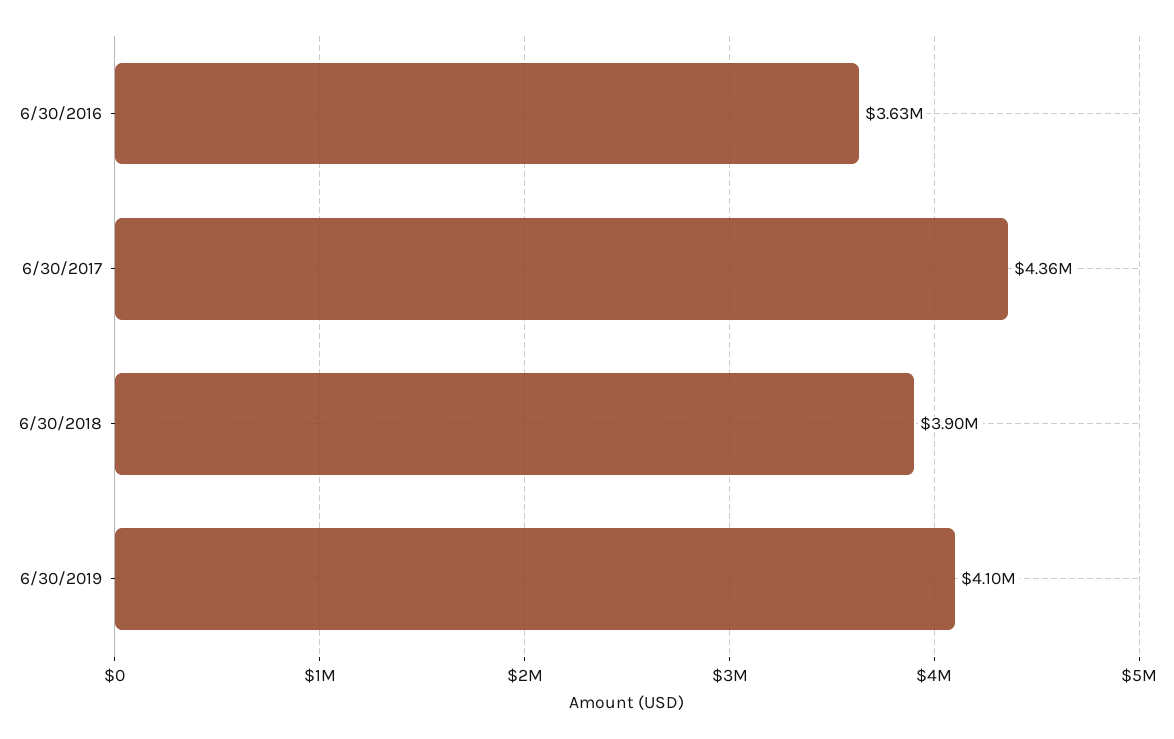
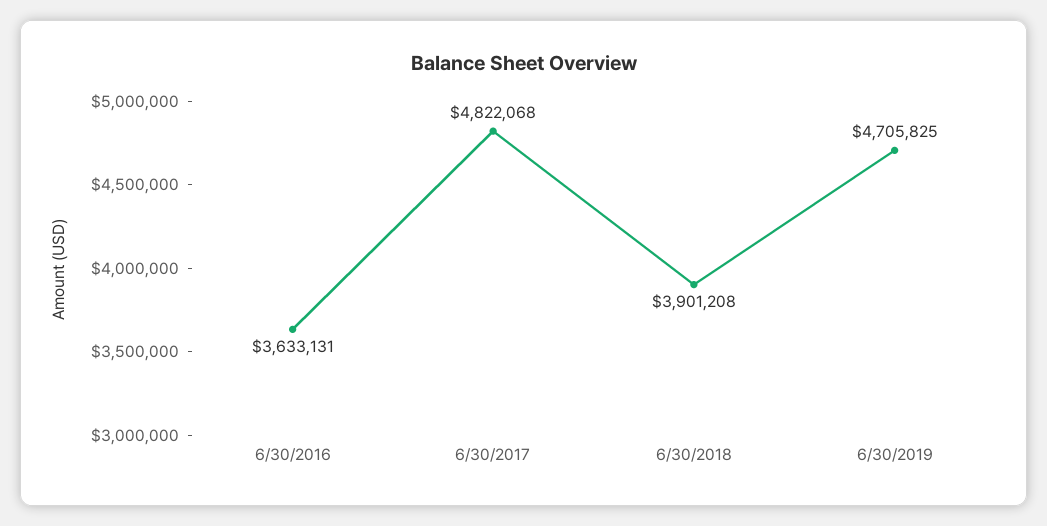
  {
    "6/30/2016": 3633131,
-   "6/30/2017": 4360000,
+   "6/30/2017": 4822068,
    "6/30/2018": 3901208,
-   "6/30/2019": 4100000
+   "6/30/2019": 4705825
  }

